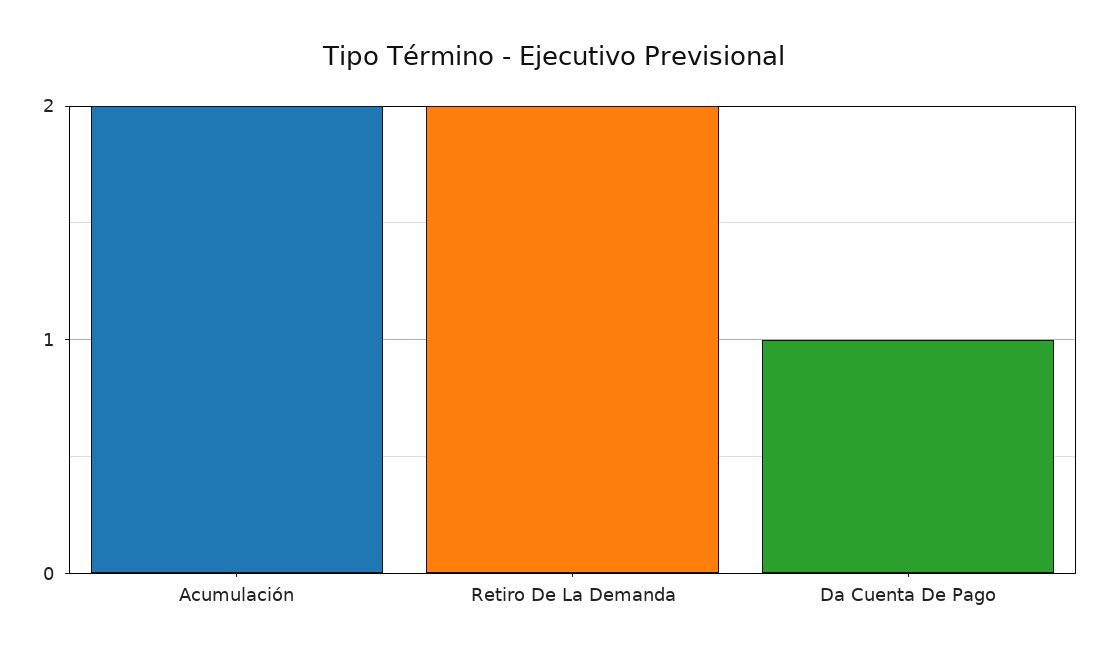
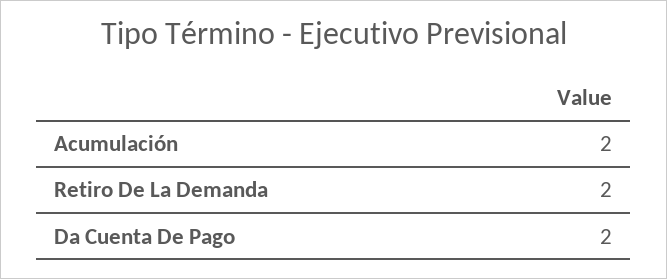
  {
    "Acumulación": 2,
    "Retiro De La Demanda": 2,
-   "Da Cuenta De Pago": 1
+   "Da Cuenta De Pago": 2
  }

